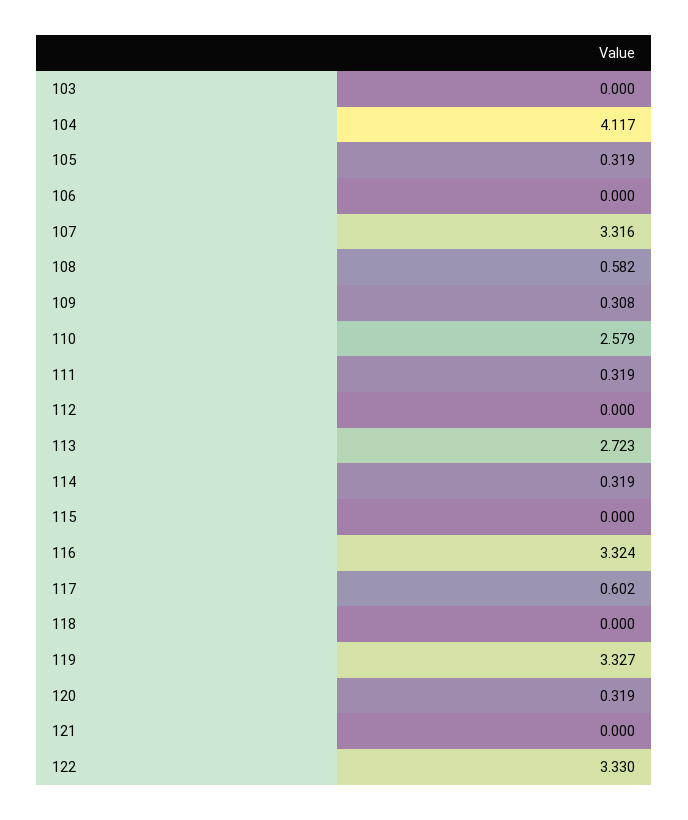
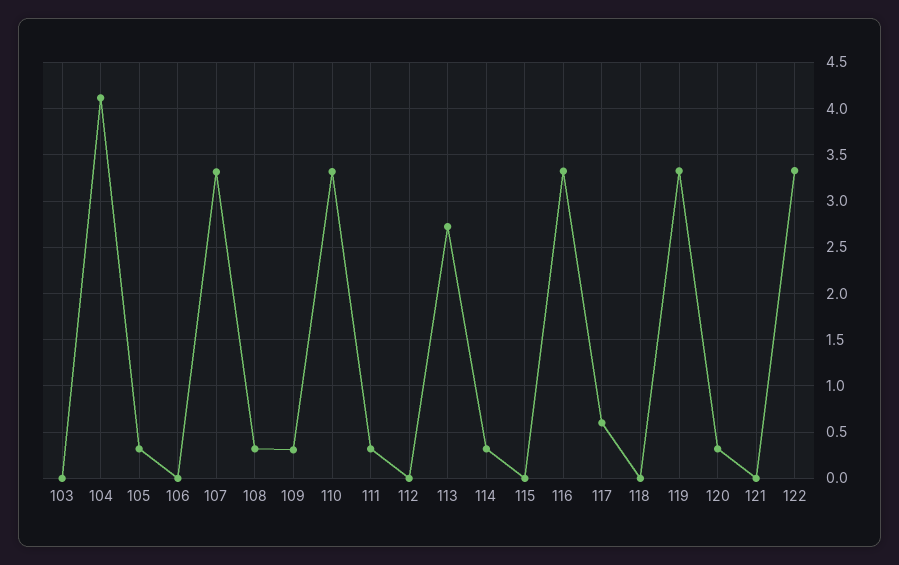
  {
    "103": 0,
    "104": 4.117,
    "105": 0.319,
    "106": 0,
    "107": 3.316,
-   "108": 0.582,
+   "108": 0.3,
    "109": 0.308,
-   "110": 2.579,
+   "110": 3.3,
    "111": 0.319,
    "112": 0,
    "113": 2.723,
    "114": 0.319,
    "115": 0,
    "116": 3.324,
    "117": 0.602,
    "118": 0,
    "119": 3.327,
    "120": 0.319,
    "121": 0,
    "122": 3.33
  }

